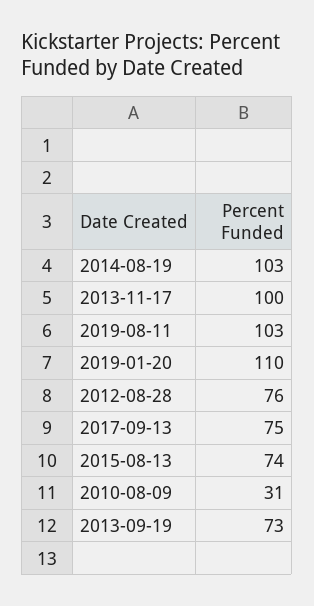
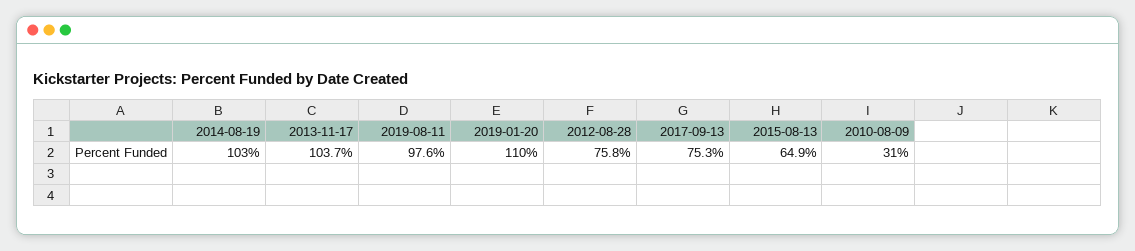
  {
    "2014-08-19": 103,
-   "2013-11-17": 100,
+   "2013-11-17": 103.7,
-   "2019-08-11": 103,
+   "2019-08-11": 97.6,
    "2019-01-20": 110,
    "2012-08-28": 75.8,
    "2017-09-13": 75.3,
-   "2015-08-13": 74,
+   "2015-08-13": 64.9,
-   "2010-08-09": 31,
+   "2010-08-09": 31
-   "2013-09-19": 73
  }

